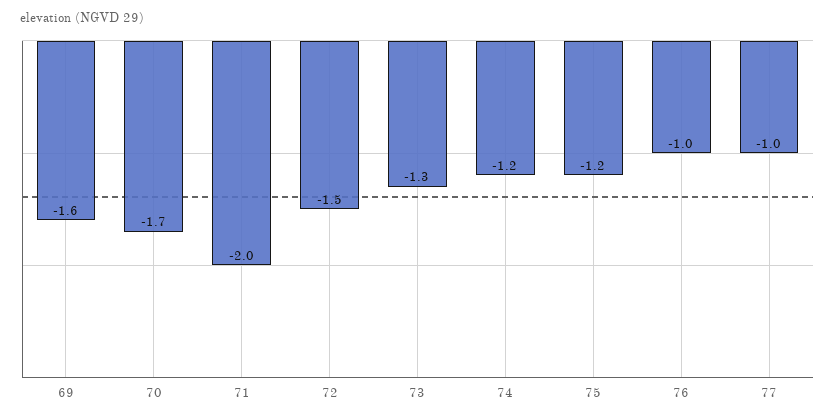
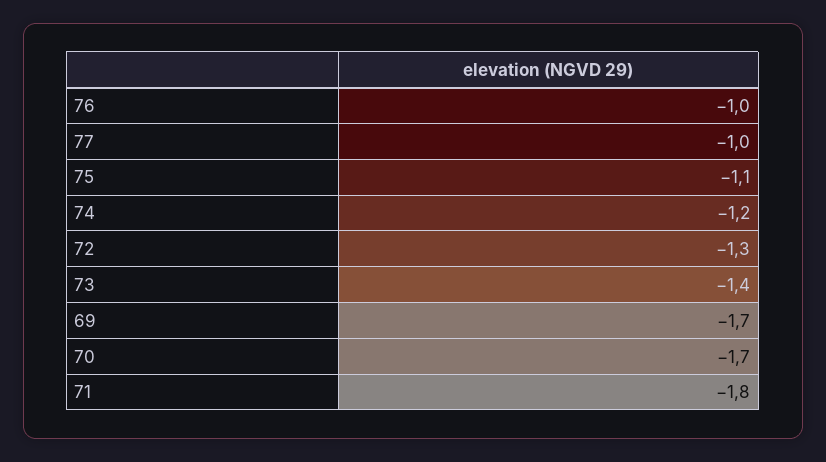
  {
-   "69": -1.6,
+   "69": -1.7,
    "70": -1.7,
-   "71": -2,
+   "71": -1.8,
-   "72": -1.5,
+   "72": -1.3,
-   "73": -1.3,
+   "73": -1.4,
    "74": -1.2,
-   "75": -1.2,
+   "75": -1.1,
    "76": -1,
    "77": -1
  }

